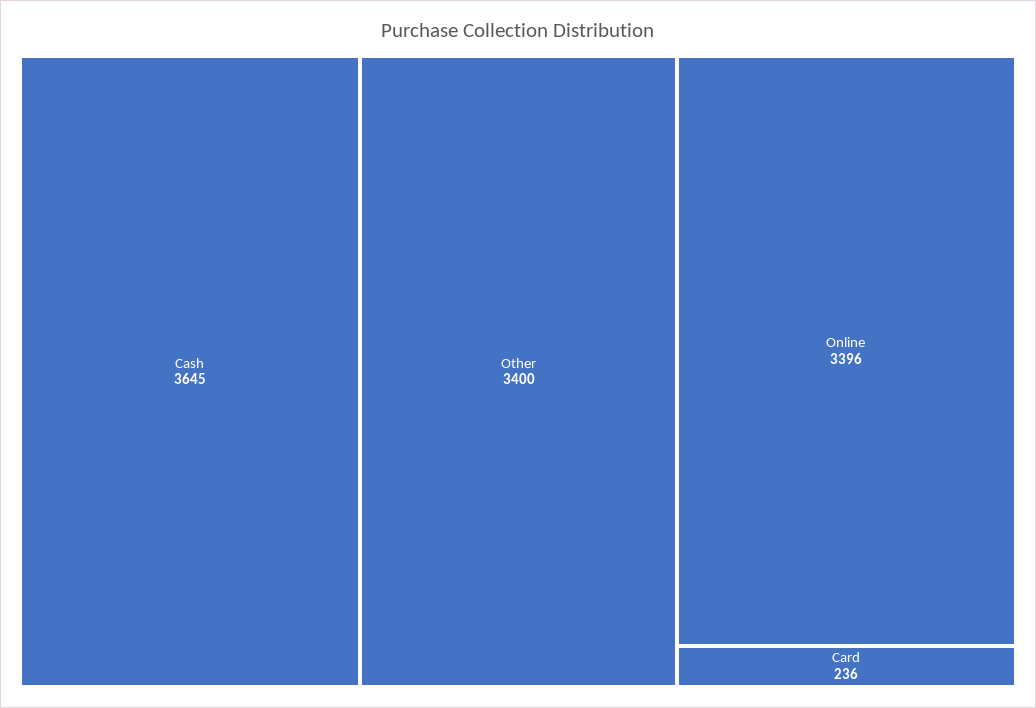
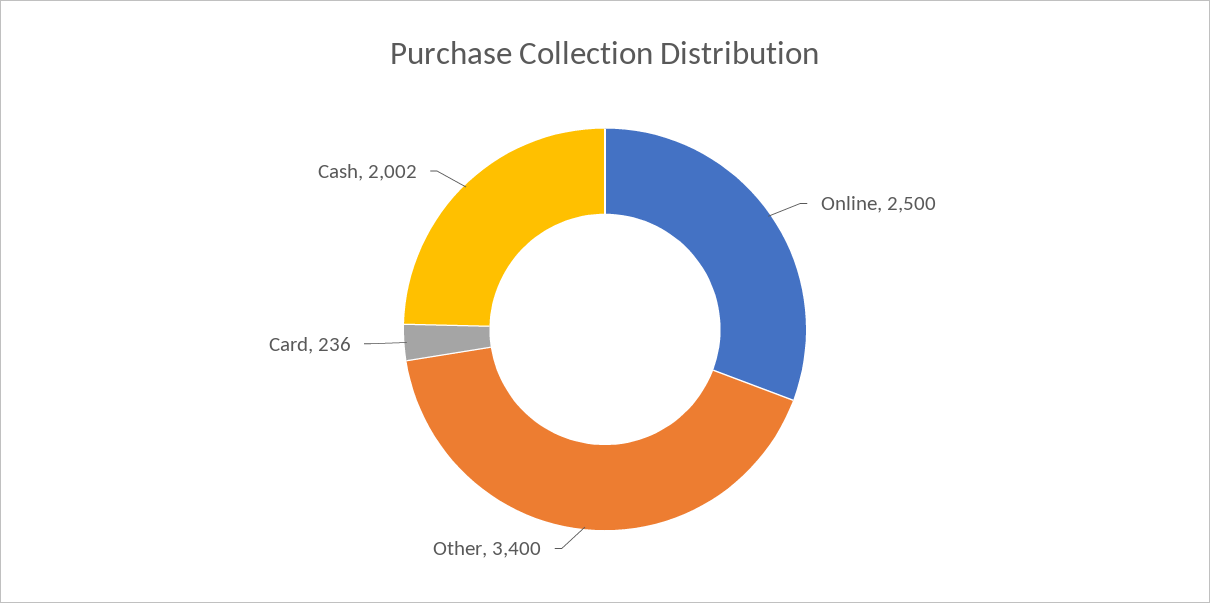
  {
-   "Cash": 3645,
+   "Cash": 2002,
    "Other": 3400,
-   "Online": 3396,
+   "Online": 2500,
    "Card": 236
  }

